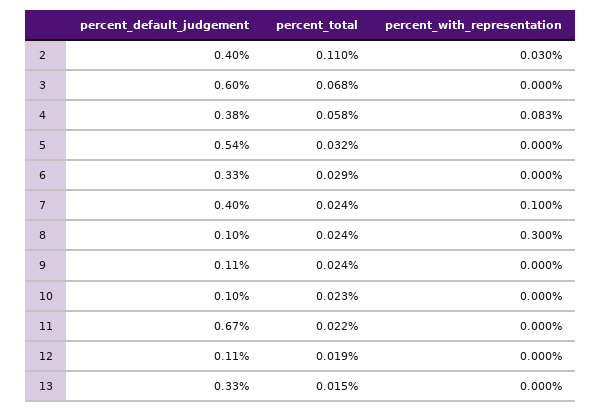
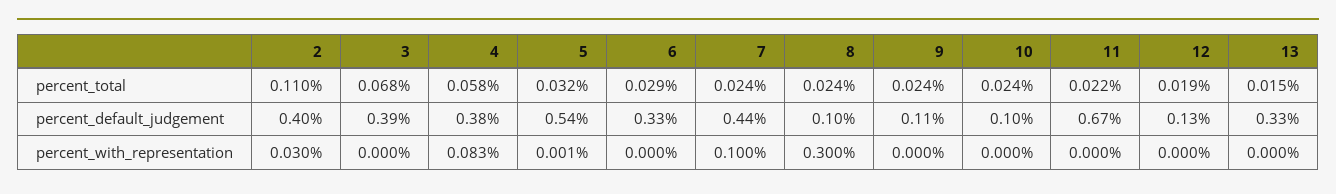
  {
    "percent_default_judgement": {
      "2": 0.4,
-     "3": 0.6,
+     "3": 0.39,
      "4": 0.38,
      "5": 0.54,
      "6": 0.33,
-     "7": 0.4,
+     "7": 0.44,
      "8": 0.1,
      "9": 0.11,
      "10": 0.1,
      "11": 0.67,
-     "12": 0.11,
+     "12": 0.13,
      "13": 0.33
    },
    "percent_total": {
      "2": 0.11,
      "3": 0.068,
      "4": 0.058,
      "5": 0.032,
      "6": 0.029,
      "7": 0.024,
      "8": 0.024,
      "9": 0.024,
-     "10": 0.023,
+     "10": 0.024,
      "11": 0.022,
      "12": 0.019,
      "13": 0.015
    },
    "percent_with_representation": {
      "2": 0.03,
      "3": 0,
      "4": 0.083,
-     "5": 0,
+     "5": 0.001,
      "6": 0,
      "7": 0.1,
      "8": 0.3,
      "9": 0,
      "10": 0,
      "11": 0,
      "12": 0,
      "13": 0
    }
  }

